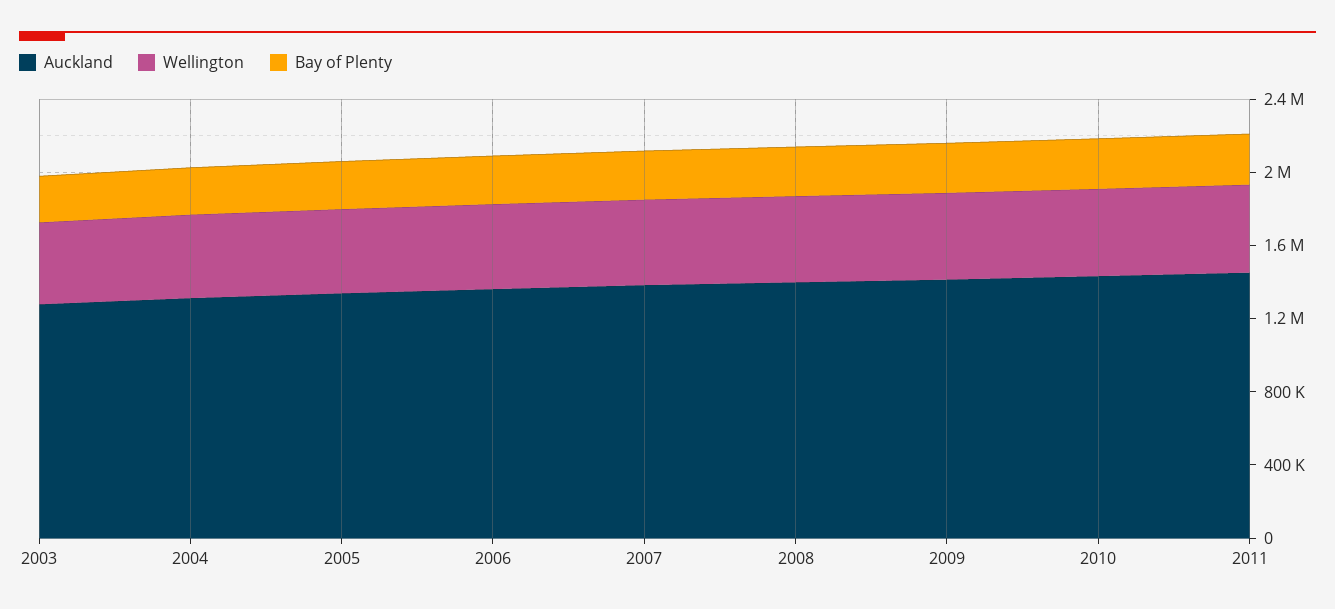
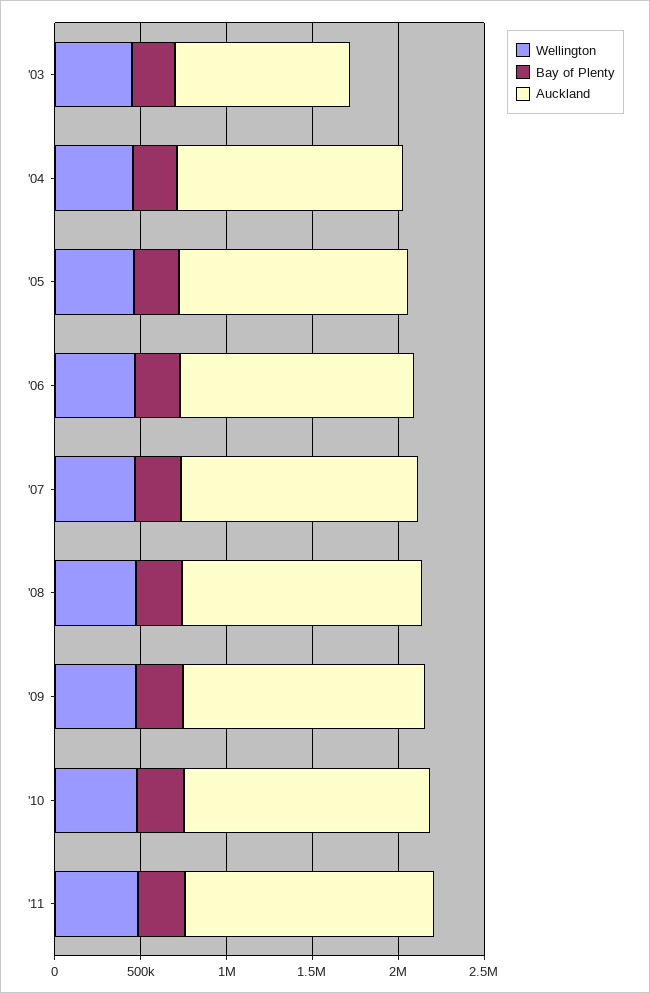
  {
    "Auckland": {
-     "2003": 1300000,
+     "2003": 1000000,
      "2004": 1300000,
      "2005": 1300000,
      "2006": 1400000,
      "2007": 1400000,
      "2008": 1400000,
      "2009": 1400000,
      "2010": 1400000,
      "2011": 1500000
    },
    "Wellington": {
      "2003": 400000,
      "2004": 500000,
      "2005": 500000,
      "2006": 500000,
      "2007": 500000,
      "2008": 500000,
      "2009": 500000,
      "2010": 500000,
      "2011": 500000
    },
    "Bay of Plenty": {
      "2003": 300000,
      "2004": 300000,
      "2005": 300000,
      "2006": 300000,
      "2007": 300000,
      "2008": 300000,
      "2009": 300000,
      "2010": 300000,
      "2011": 300000
    }
  }

